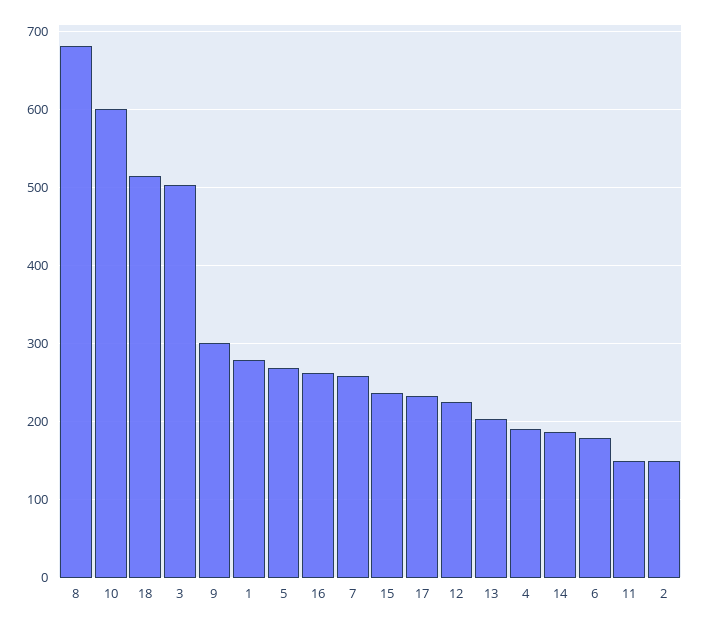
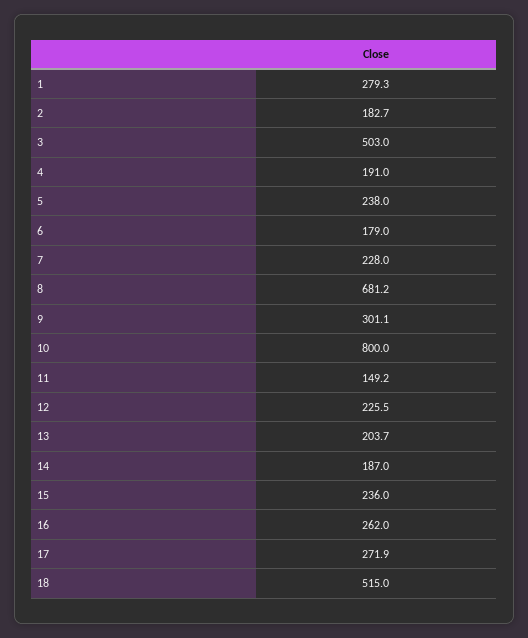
  {
    "8": 681.2,
-   "10": 600,
+   "10": 800,
    "18": 515,
    "3": 503,
    "9": 301.1,
    "1": 279.3,
-   "5": 270,
+   "5": 238,
    "16": 262,
-   "7": 260,
+   "7": 228,
    "15": 236,
-   "17": 230,
+   "17": 271.9,
    "12": 225.5,
    "13": 203.7,
    "4": 191,
    "14": 187,
    "6": 179,
    "11": 149.2,
-   "2": 150
+   "2": 182.7
  }

